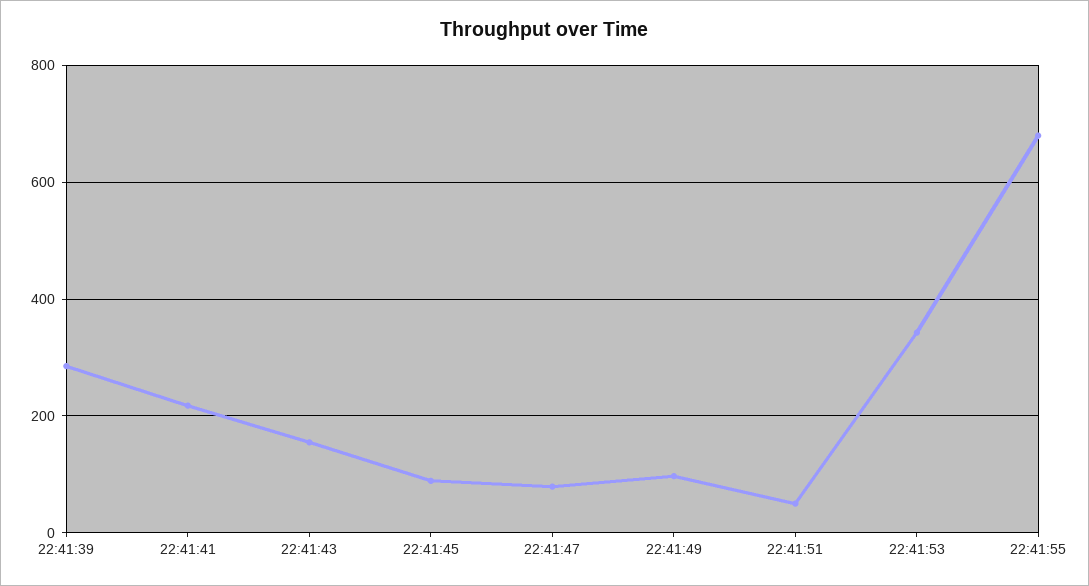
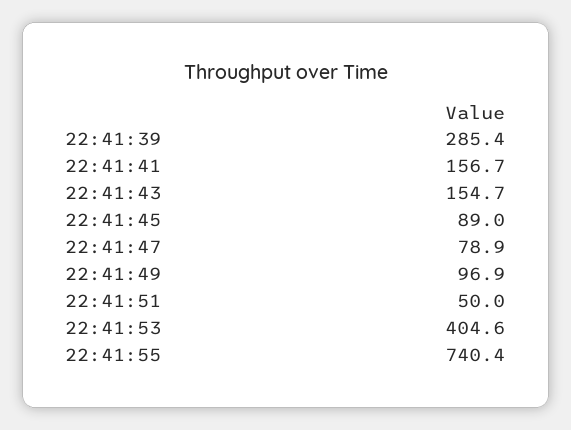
  {
    "22:41:39": 285.4,
-   "22:41:41": 220,
+   "22:41:41": 156.7,
    "22:41:43": 154.7,
    "22:41:45": 89,
    "22:41:47": 78.9,
    "22:41:49": 96.9,
    "22:41:51": 50,
-   "22:41:53": 340,
+   "22:41:53": 404.6,
-   "22:41:55": 680
+   "22:41:55": 740.4
  }

